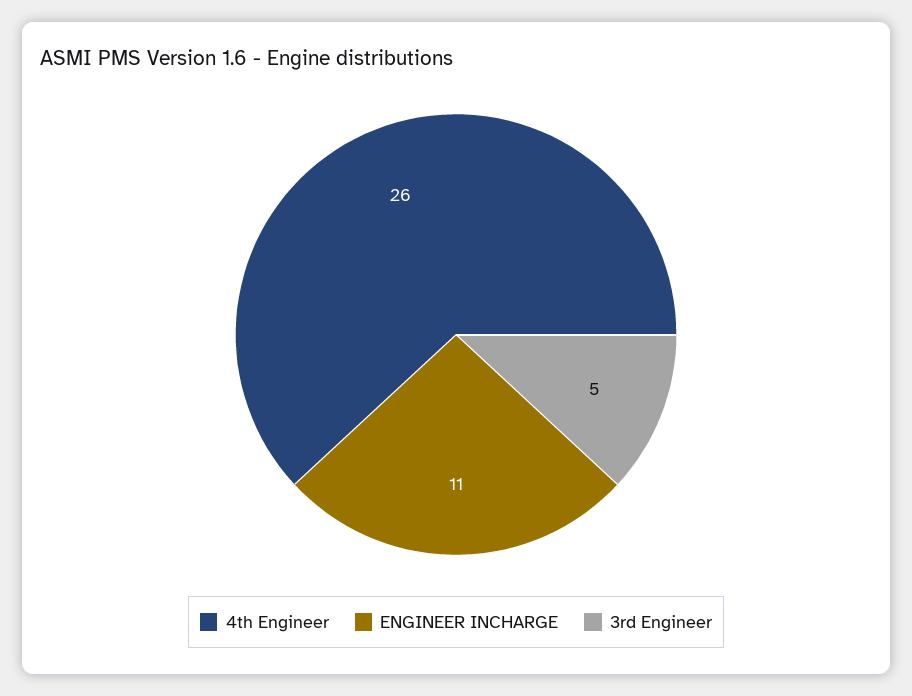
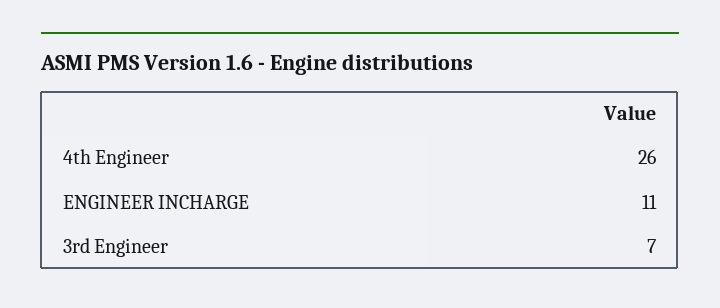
  {
    "4th Engineer": 26,
    "ENGINEER INCHARGE": 11,
-   "3rd Engineer": 5
+   "3rd Engineer": 7
  }

